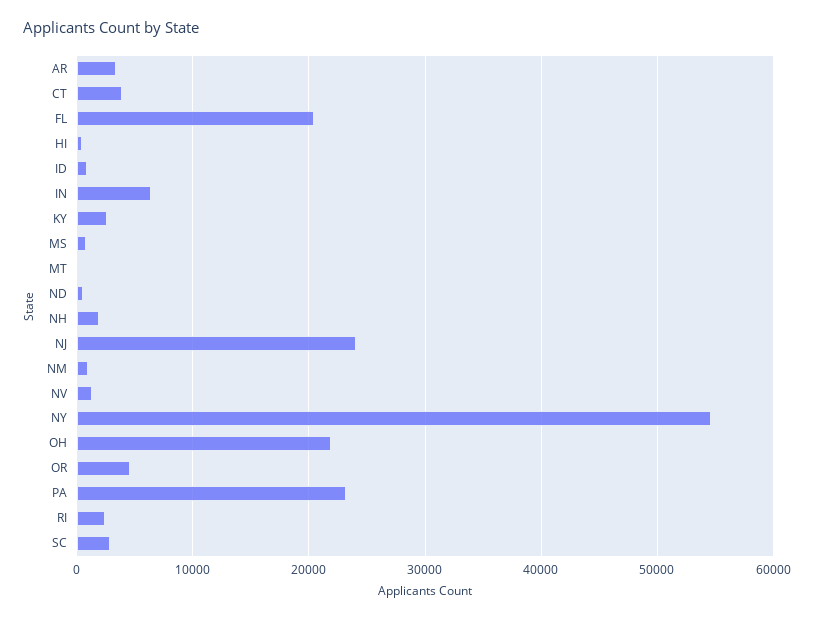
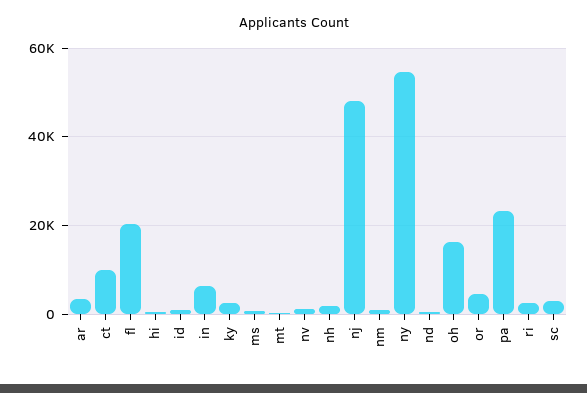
  {
    "AR": 3000,
-   "CT": 4000,
+   "CT": 10000,
    "FL": 20000,
    "HI": 1000,
    "ID": 1000,
    "IN": 6000,
    "KY": 3000,
    "MS": 1000,
    "MT": 0,
    "ND": 1000,
    "NH": 2000,
-   "NJ": 24000,
+   "NJ": 48000,
    "NM": 1000,
    "NV": 1000,
    "NY": 55000,
-   "OH": 22000,
+   "OH": 16000,
    "OR": 5000,
    "PA": 23000,
    "RI": 2000,
    "SC": 3000
  }

